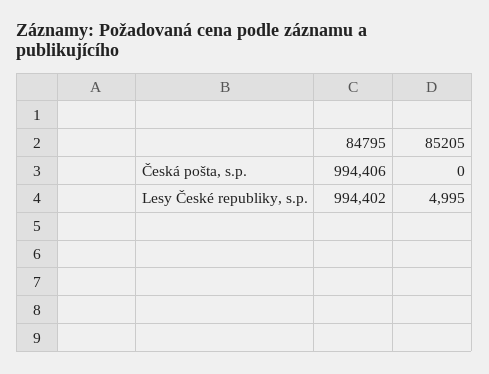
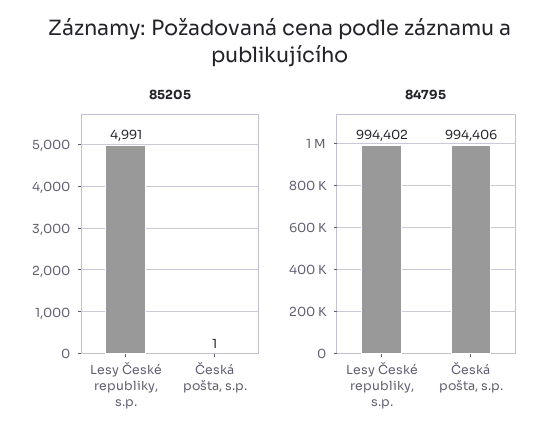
  {
    "84795": {
      "Česká pošta, s.p.": 994406,
      "Lesy České republiky, s.p.": 994402
    },
    "85205": {
-     "Česká pošta, s.p.": 0,
+     "Česká pošta, s.p.": 1,
-     "Lesy České republiky, s.p.": 4995
+     "Lesy České republiky, s.p.": 4991
    }
  }

